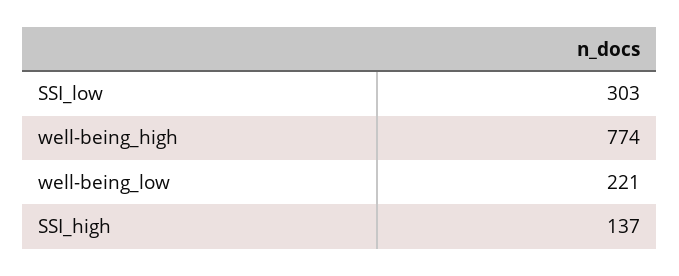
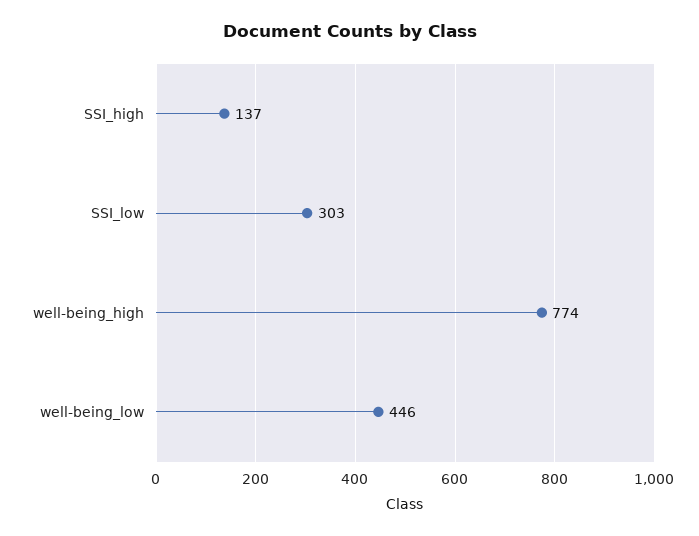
  {
    "SSI_low": 303,
    "well-being_high": 774,
-   "well-being_low": 221,
+   "well-being_low": 446,
    "SSI_high": 137
  }

